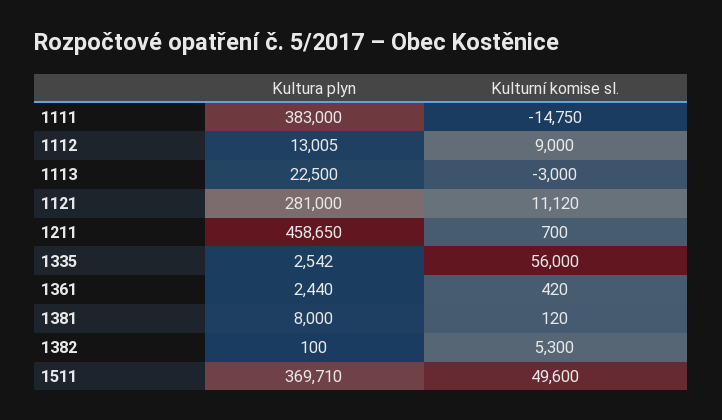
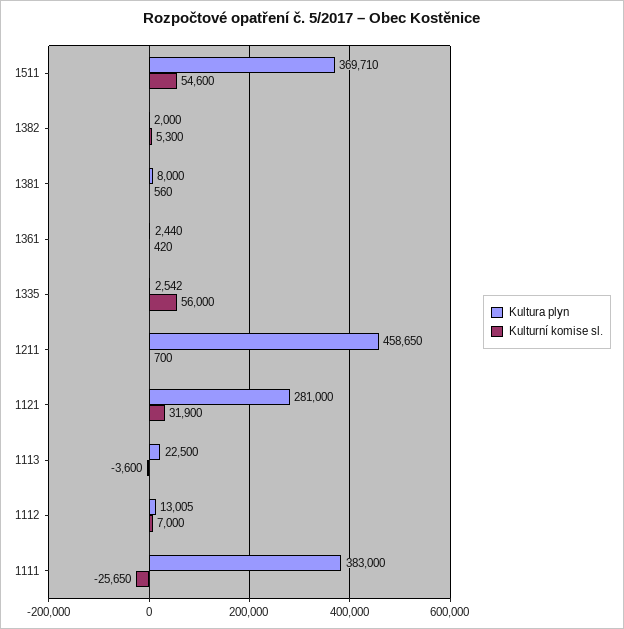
  {
    "Kultura plyn": {
      "1111": 383000,
      "1112": 13005,
      "1113": 22500,
      "1121": 281000,
      "1211": 458650,
      "1335": 2542,
      "1361": 2440,
      "1381": 8000,
-     "1382": 100,
+     "1382": 2000,
      "1511": 369710
    },
    "Kulturní komise sl.": {
-     "1111": -14750,
+     "1111": -25650,
-     "1112": 9000,
+     "1112": 7000,
-     "1113": -3000,
+     "1113": -3600,
-     "1121": 11120,
+     "1121": 31900,
      "1211": 700,
      "1335": 56000,
      "1361": 420,
-     "1381": 120,
+     "1381": 560,
      "1382": 5300,
-     "1511": 49600
+     "1511": 54600
    }
  }

